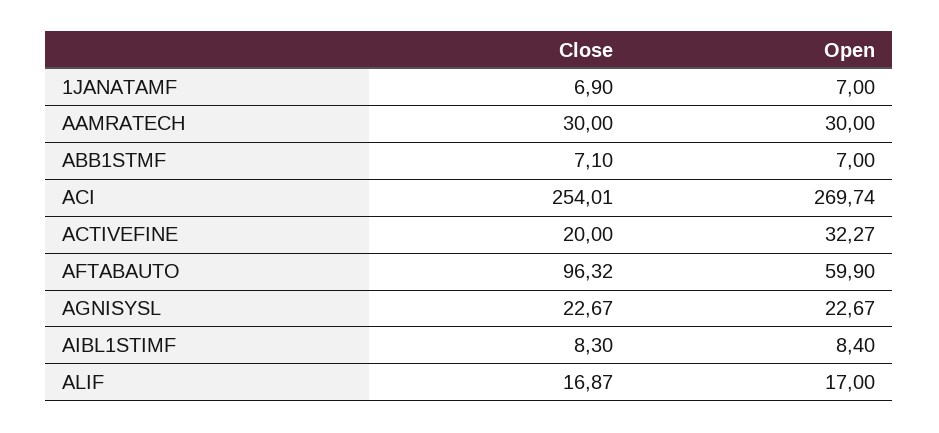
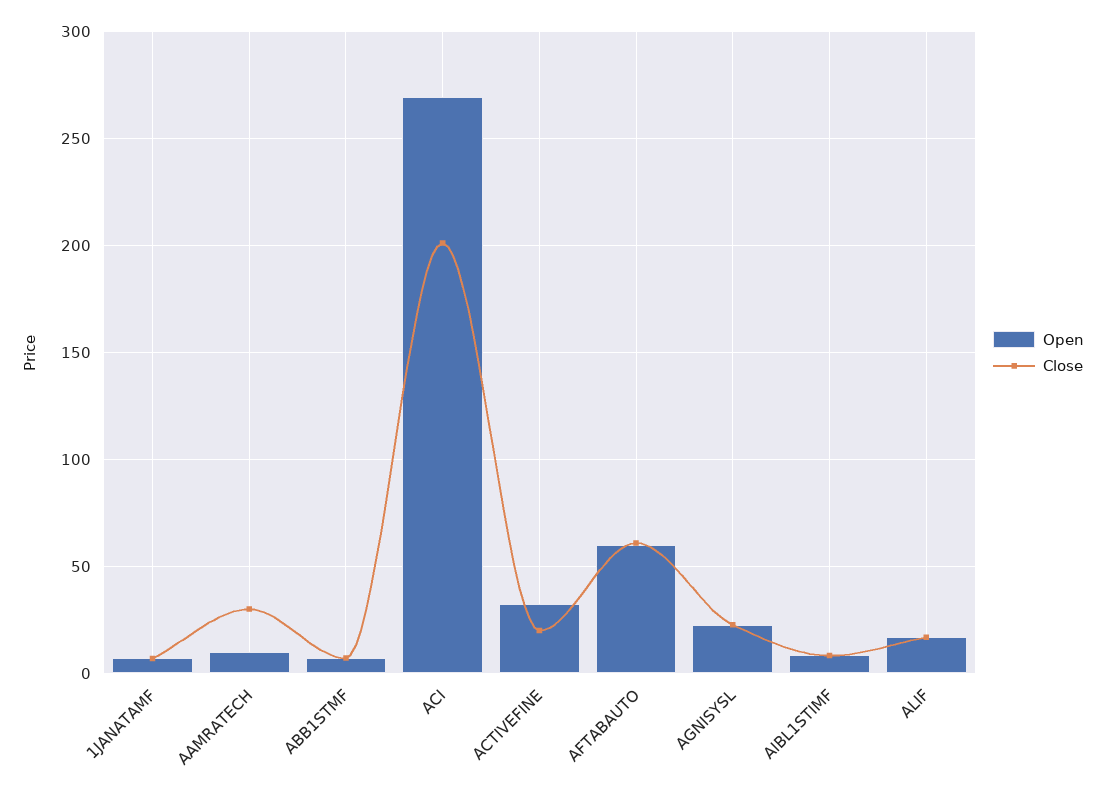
  {
    "Close": {
      "1JANATAMF": 6.9,
      "AAMRATECH": 30,
      "ABB1STMF": 7.1,
-     "ACI": 254.01,
+     "ACI": 200,
      "ACTIVEFINE": 20,
-     "AFTABAUTO": 96.32,
+     "AFTABAUTO": 60,
      "AGNISYSL": 22.67,
      "AIBL1STIMF": 8.3,
      "ALIF": 16.87
    },
    "Open": {
      "1JANATAMF": 7,
-     "AAMRATECH": 30,
+     "AAMRATECH": 10,
      "ABB1STMF": 7,
      "ACI": 269.74,
      "ACTIVEFINE": 32.27,
      "AFTABAUTO": 59.9,
      "AGNISYSL": 22.67,
      "AIBL1STIMF": 8.4,
      "ALIF": 17
    }
  }

